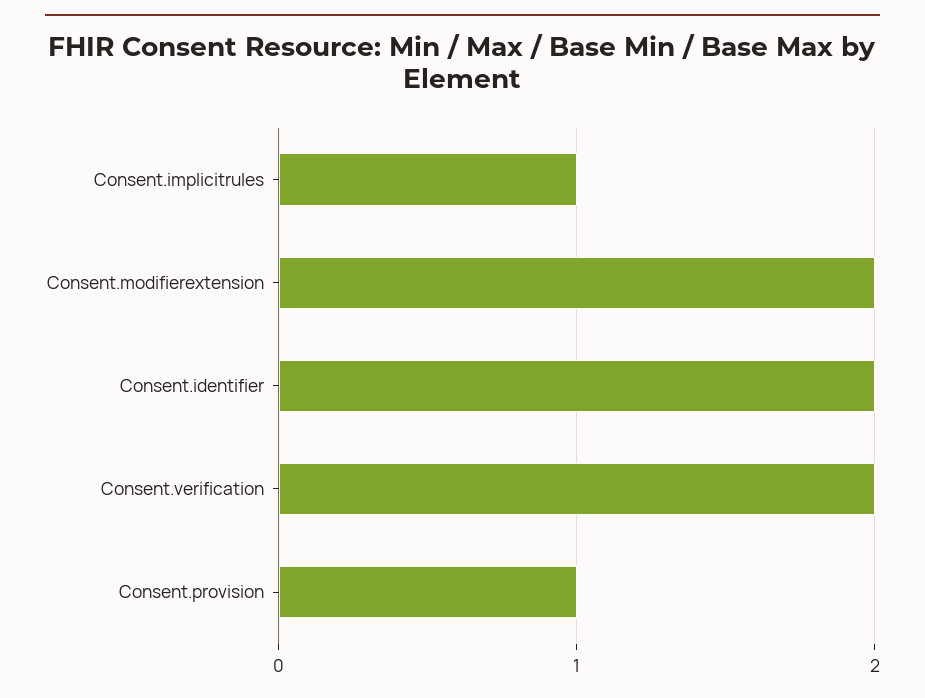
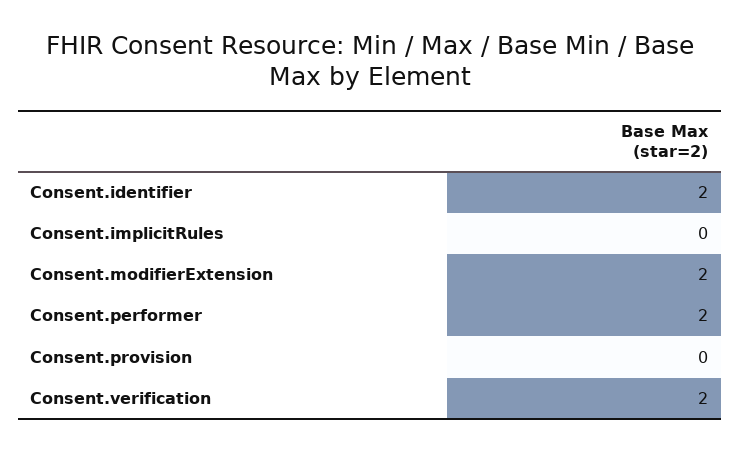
  {
-   "Consent.implicitrules": 1,
+   "Consent.implicitrules": 0,
    "Consent.modifierextension": 2,
    "Consent.identifier": 2,
    "Consent.verification": 2,
-   "Consent.provision": 1
+   "Consent.provision": 0,
+   "Consent.performer": 2
  }

